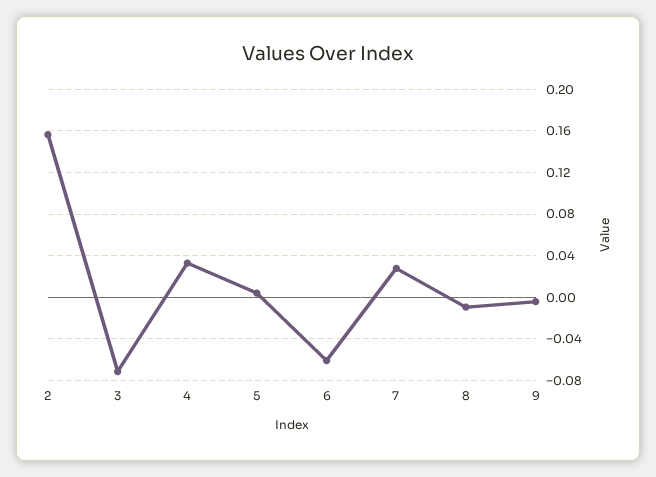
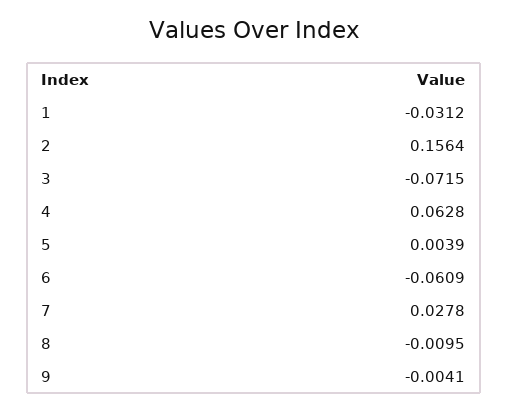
  {
    "2": 0.1564,
    "3": -0.0715,
-   "4": 0.03,
+   "4": 0.0628,
    "5": 0.0039,
    "6": -0.0609,
    "7": 0.0278,
    "8": -0.0095,
-   "9": -0.0041
+   "9": -0.0041,
+   "1": -0.0312
  }

